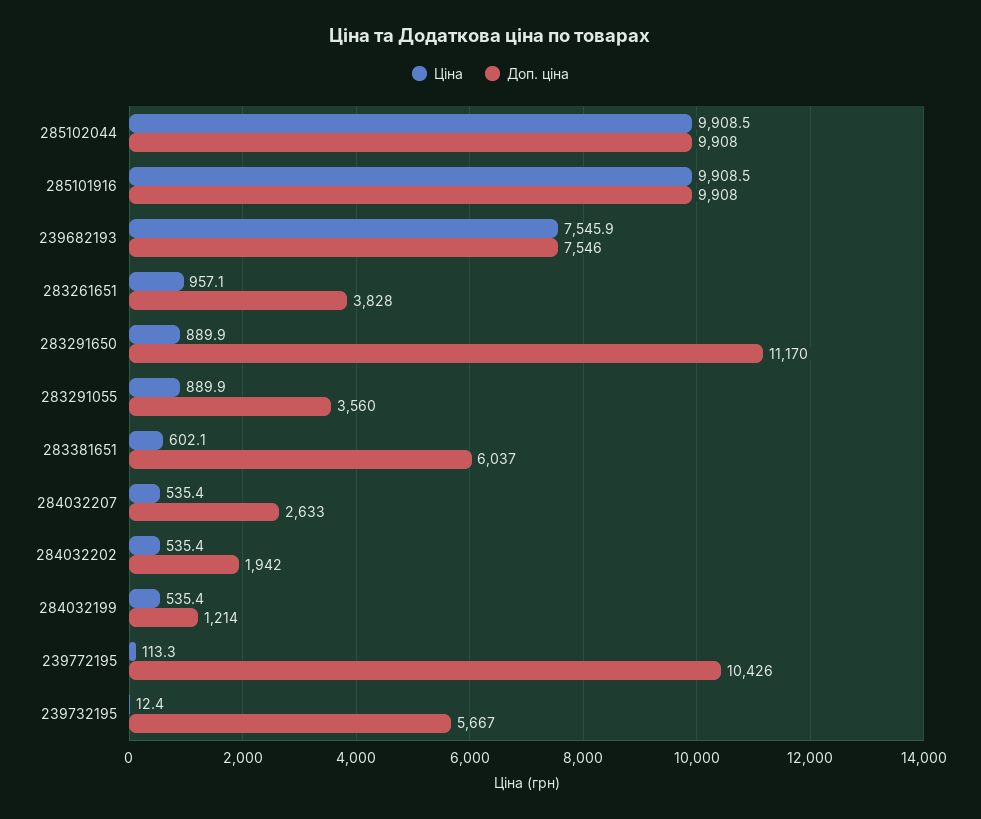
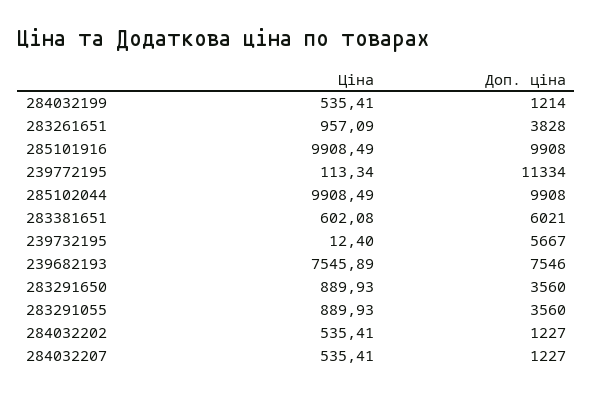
  {
    "Ціна": {
      "285102044": 9908.49,
      "285101916": 9908.49,
      "239682193": 7545.89,
      "283261651": 957.09,
      "283291650": 889.93,
      "283291055": 889.93,
      "283381651": 602.08,
      "284032207": 535.41,
      "284032202": 535.41,
      "284032199": 535.41,
      "239772195": 113.34,
      "239732195": 12.4
    },
    "Доп. ціна": {
      "285102044": 9908,
      "285101916": 9908,
      "239682193": 7546,
      "283261651": 3828,
-     "283291650": 11170,
+     "283291650": 3560,
      "283291055": 3560,
-     "283381651": 6037,
+     "283381651": 6021,
-     "284032207": 2633,
+     "284032207": 1227,
-     "284032202": 1942,
+     "284032202": 1227,
      "284032199": 1214,
-     "239772195": 10426,
+     "239772195": 11334,
      "239732195": 5667
    }
  }

